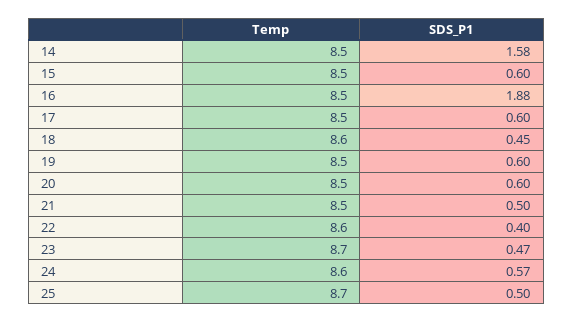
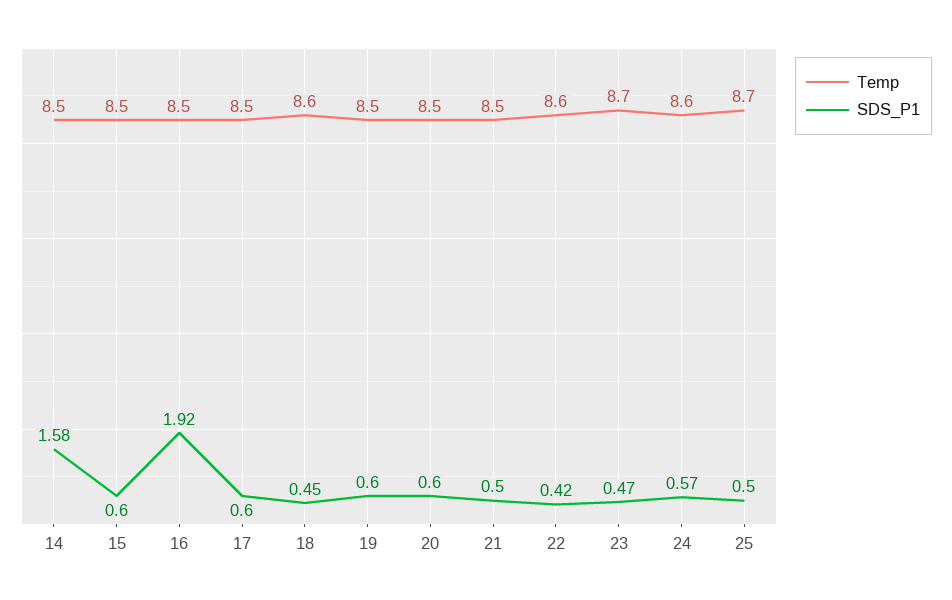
  {
    "Temp": {
      "14": 8.5,
      "15": 8.5,
      "16": 8.5,
      "17": 8.5,
      "18": 8.6,
      "19": 8.5,
      "20": 8.5,
      "21": 8.5,
      "22": 8.6,
      "23": 8.7,
      "24": 8.6,
      "25": 8.7
    },
    "SDS_P1": {
      "14": 1.58,
      "15": 0.6,
-     "16": 1.88,
+     "16": 1.92,
      "17": 0.6,
      "18": 0.45,
      "19": 0.6,
      "20": 0.6,
      "21": 0.5,
-     "22": 0.4,
+     "22": 0.42,
      "23": 0.47,
      "24": 0.57,
      "25": 0.5
    }
  }

